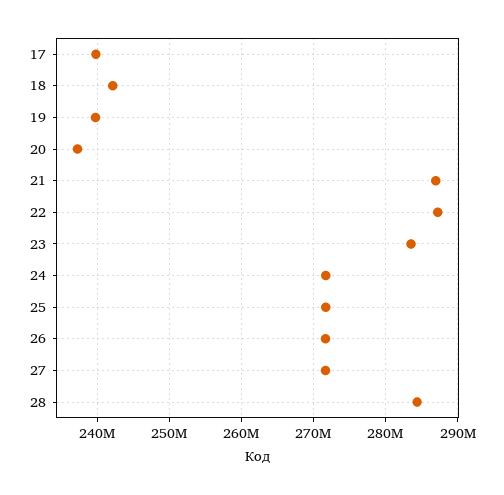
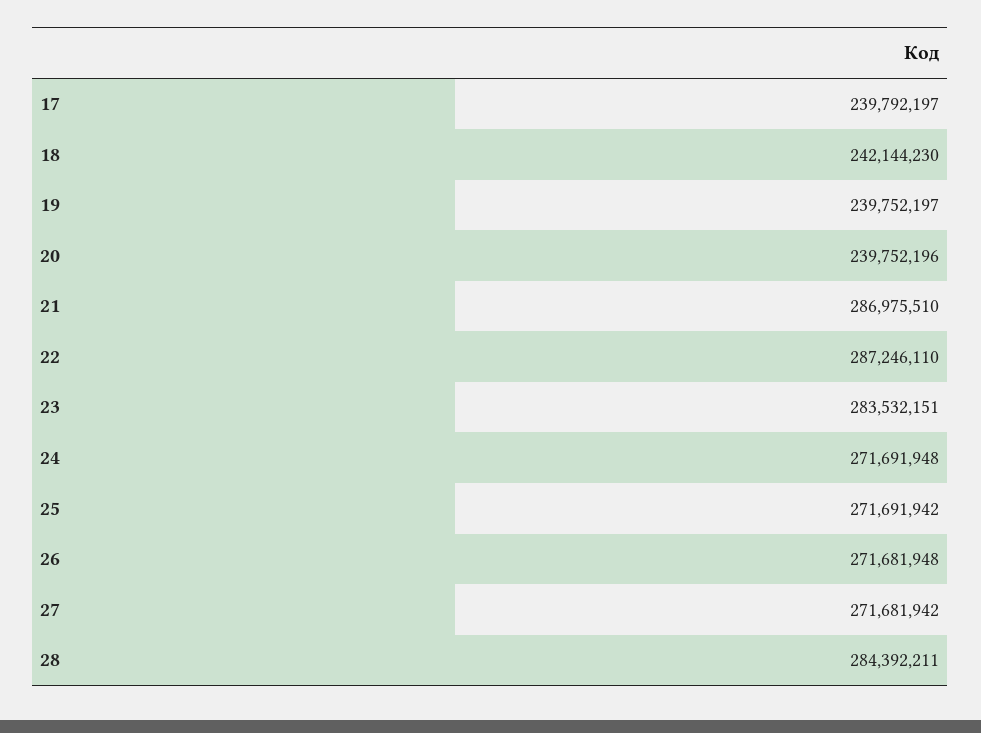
  {
    "17": 239792197,
    "18": 242144230,
    "19": 239752197,
-   "20": 237000000,
+   "20": 239752196,
    "21": 286975510,
    "22": 287246110,
    "23": 283532151,
    "24": 271691948,
    "25": 271691942,
    "26": 271681948,
    "27": 271681942,
    "28": 284392211
  }

